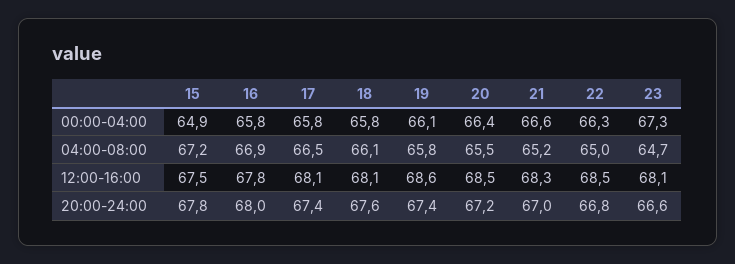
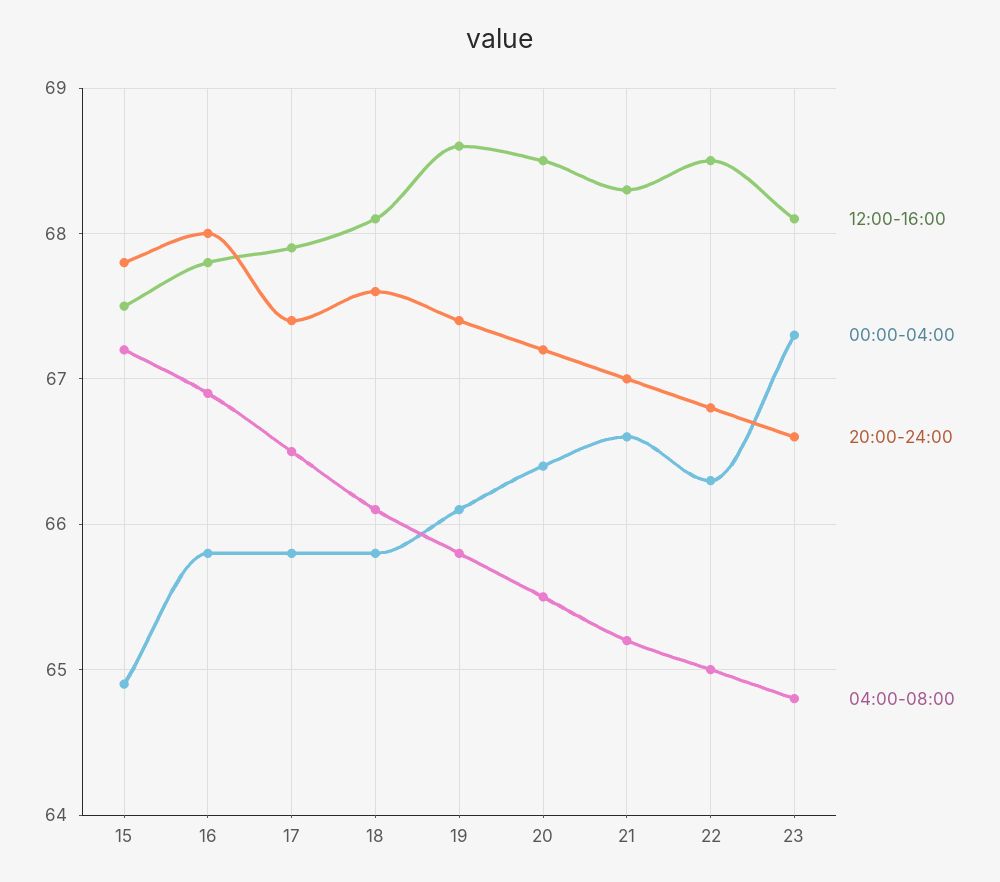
  {
    "00:00-04:00": {
      "15": 64.9,
      "16": 65.8,
      "17": 65.8,
      "18": 65.8,
      "19": 66.1,
      "20": 66.4,
      "21": 66.6,
      "22": 66.3,
      "23": 67.3
    },
    "04:00-08:00": {
      "15": 67.2,
      "16": 66.9,
      "17": 66.5,
      "18": 66.1,
      "19": 65.8,
      "20": 65.5,
      "21": 65.2,
      "22": 65,
-     "23": 64.7
+     "23": 64.8
    },
    "12:00-16:00": {
      "15": 67.5,
      "16": 67.8,
-     "17": 68.1,
+     "17": 67.9,
      "18": 68.1,
      "19": 68.6,
      "20": 68.5,
      "21": 68.3,
      "22": 68.5,
      "23": 68.1
    },
    "20:00-24:00": {
      "15": 67.8,
      "16": 68,
      "17": 67.4,
      "18": 67.6,
      "19": 67.4,
      "20": 67.2,
      "21": 67,
      "22": 66.8,
      "23": 66.6
    }
  }

